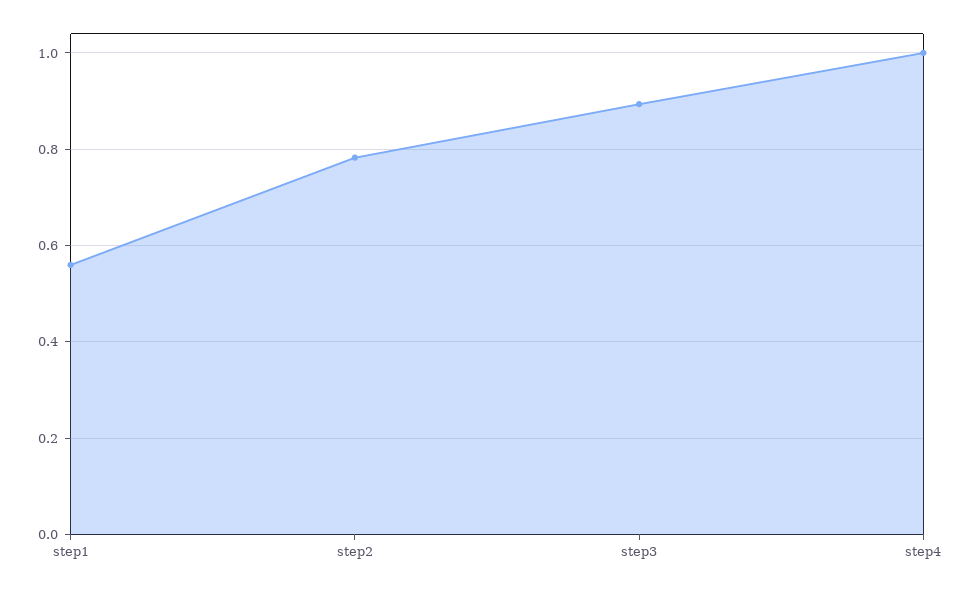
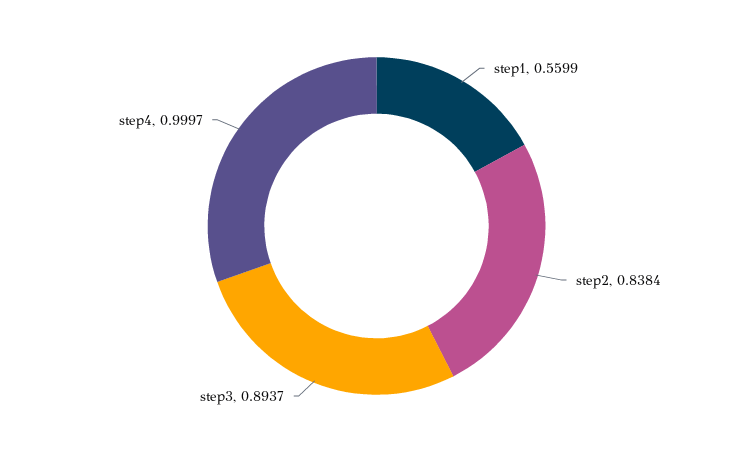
  {
    "step1": 0.5599,
-   "step2": 0.78,
+   "step2": 0.8384,
    "step3": 0.8937,
    "step4": 0.9997
  }

